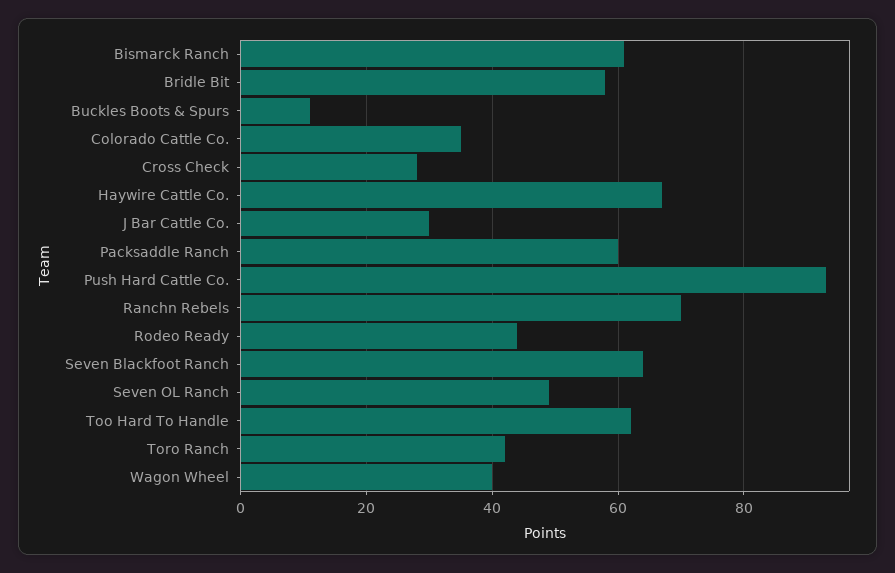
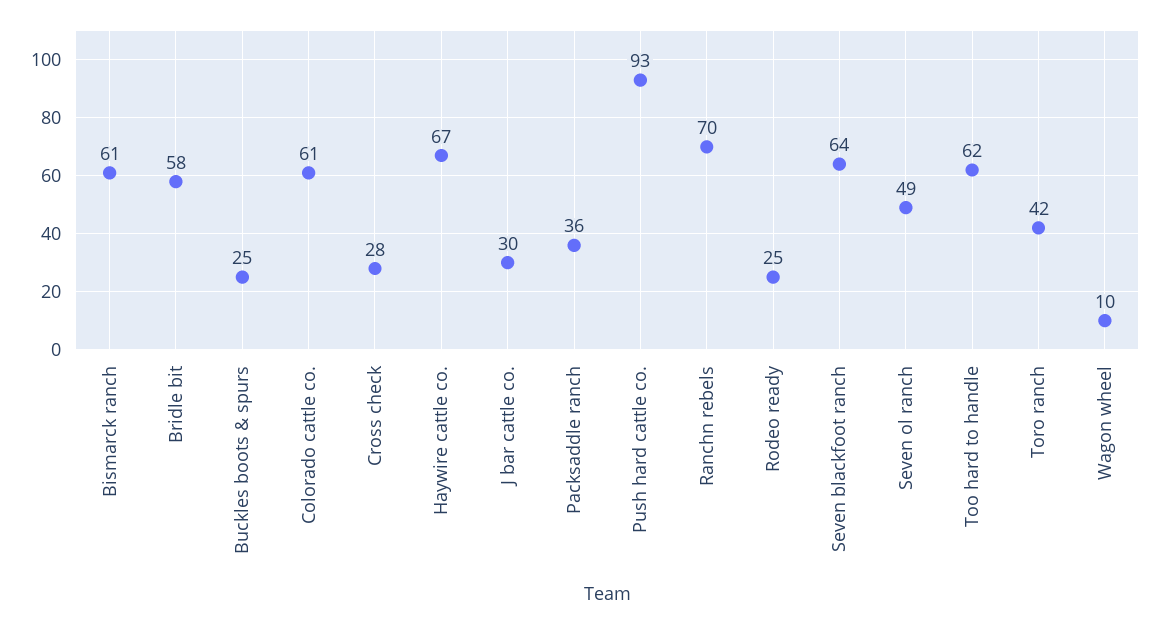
  {
    "Bismarck Ranch": 61,
    "Bridle Bit": 58,
-   "Buckles Boots & Spurs": 10,
+   "Buckles Boots & Spurs": 25,
-   "Colorado Cattle Co.": 35,
+   "Colorado Cattle Co.": 61,
    "Cross Check": 28,
    "Haywire Cattle Co.": 67,
    "J Bar Cattle Co.": 30,
-   "Packsaddle Ranch": 60,
+   "Packsaddle Ranch": 36,
    "Push Hard Cattle Co.": 93,
    "Ranchn Rebels": 70,
-   "Rodeo Ready": 45,
+   "Rodeo Ready": 25,
    "Seven Blackfoot Ranch": 64,
    "Seven OL Ranch": 49,
    "Too Hard To Handle": 62,
    "Toro Ranch": 42,
-   "Wagon Wheel": 40
+   "Wagon Wheel": 10
  }

